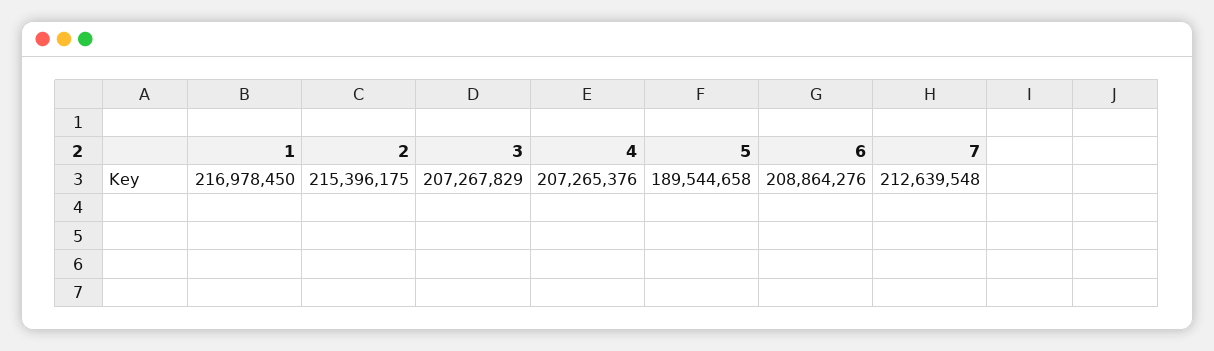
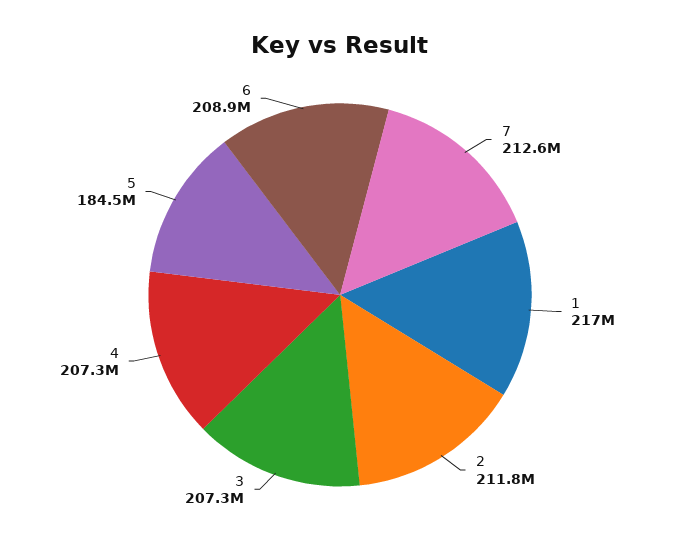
  {
    "1": 216978450,
-   "2": 215396175,
+   "2": 211800000,
    "3": 207267829,
    "4": 207265376,
-   "5": 189544658,
+   "5": 184500000,
    "6": 208864276,
    "7": 212639548
  }

